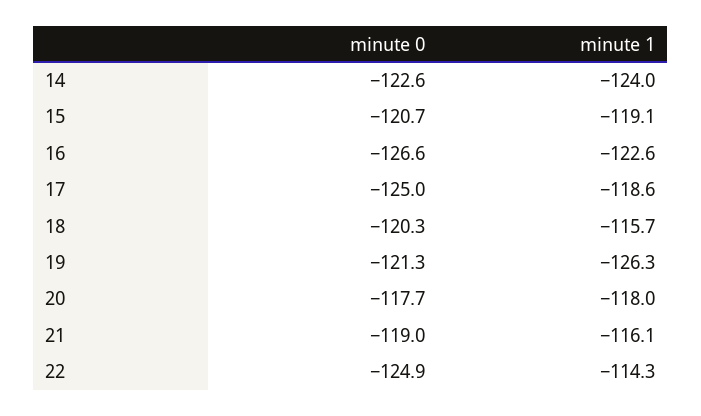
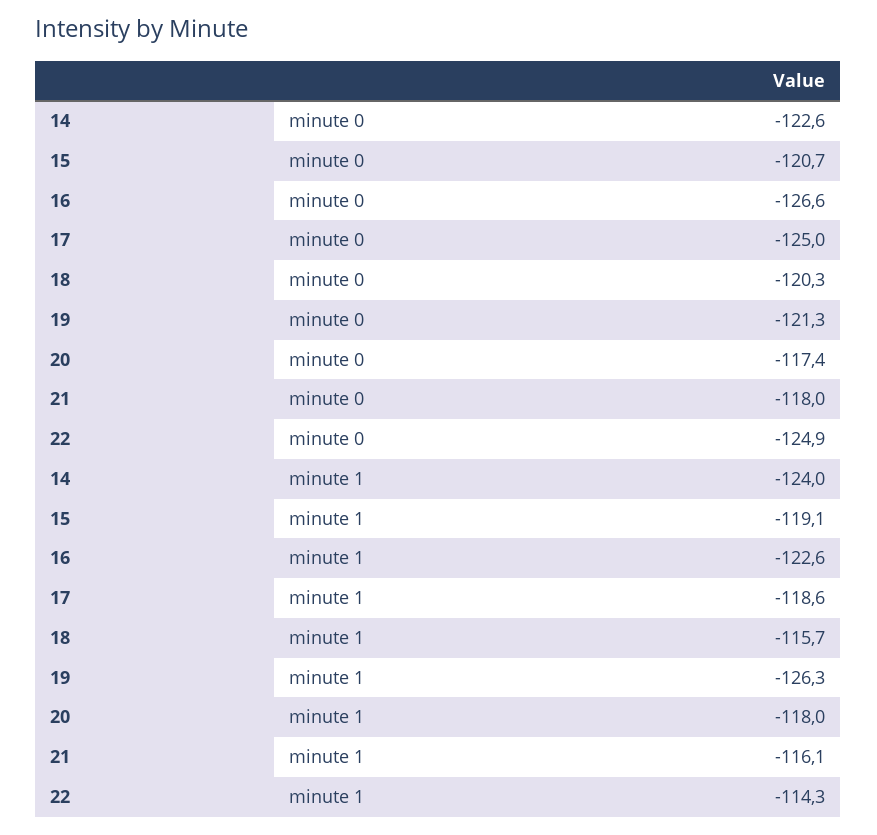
  {
    "minute 0": {
      "14": -122.6,
      "15": -120.7,
      "16": -126.6,
      "17": -125,
      "18": -120.3,
      "19": -121.3,
-     "20": -117.7,
+     "20": -117.4,
-     "21": -119,
+     "21": -118,
      "22": -124.9
    },
    "minute 1": {
      "14": -124,
      "15": -119.1,
      "16": -122.6,
      "17": -118.6,
      "18": -115.7,
      "19": -126.3,
      "20": -118,
      "21": -116.1,
      "22": -114.3
    }
  }

